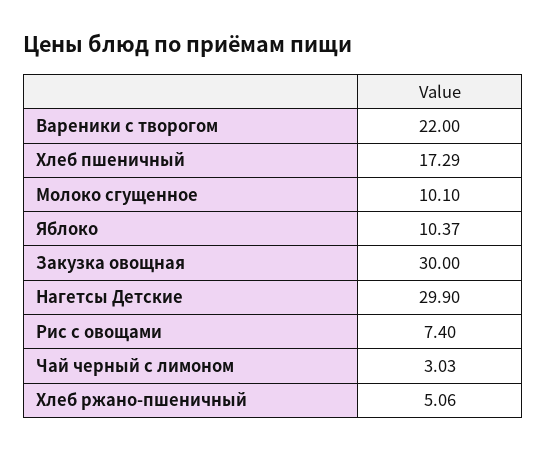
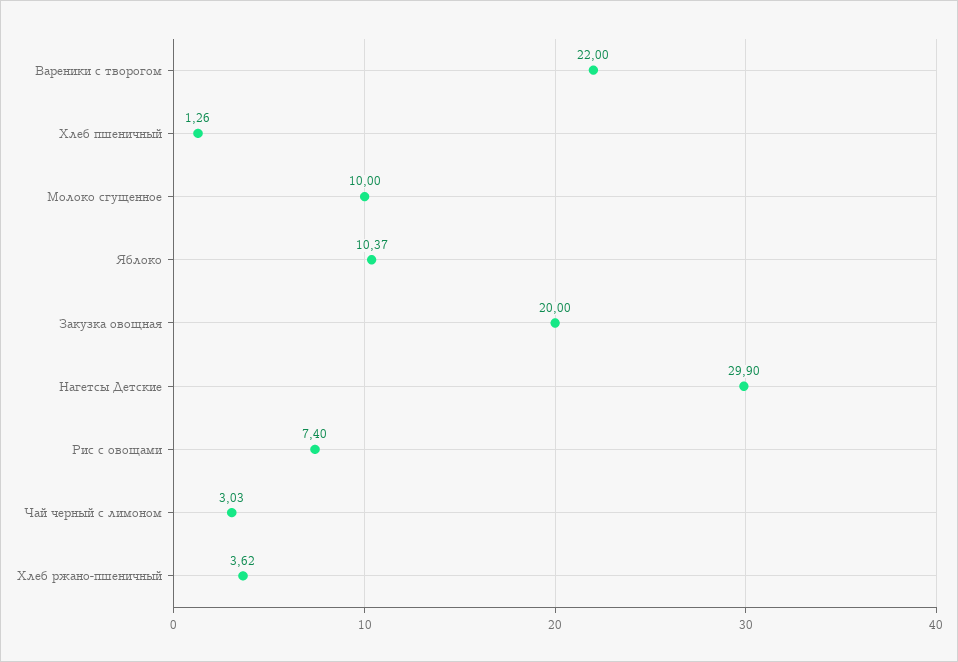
  {
    "Вареники с творогом": 22,
-   "Хлеб пшеничный": 17.29,
+   "Хлеб пшеничный": 1.26,
-   "Молоко сгущенное": 10.1,
+   "Молоко сгущенное": 10,
    "Яблоко": 10.37,
-   "Закузка овощная": 30,
+   "Закузка овощная": 20,
    "Нагетсы Детские": 29.9,
    "Рис с овощами": 7.4,
    "Чай черный с лимоном": 3.03,
-   "Хлеб ржано-пшеничный": 5.06
+   "Хлеб ржано-пшеничный": 3.62
  }

